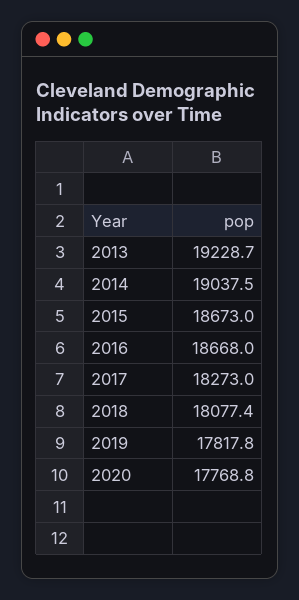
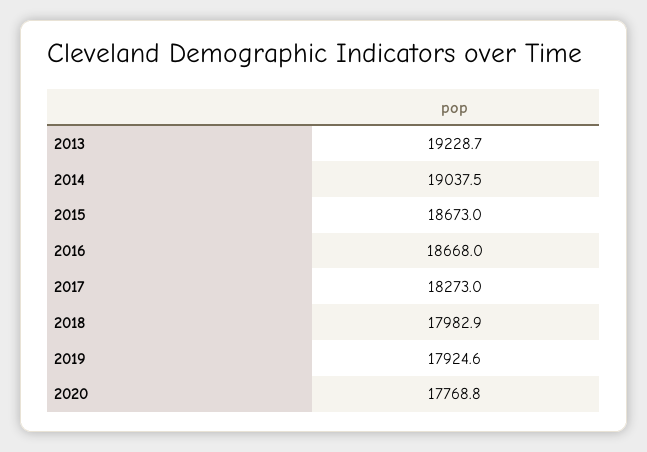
  {
    "2013": 19228.7,
    "2014": 19037.5,
    "2015": 18673,
    "2016": 18668,
    "2017": 18273,
-   "2018": 18077.4,
+   "2018": 17982.9,
-   "2019": 17817.8,
+   "2019": 17924.6,
    "2020": 17768.8
  }

